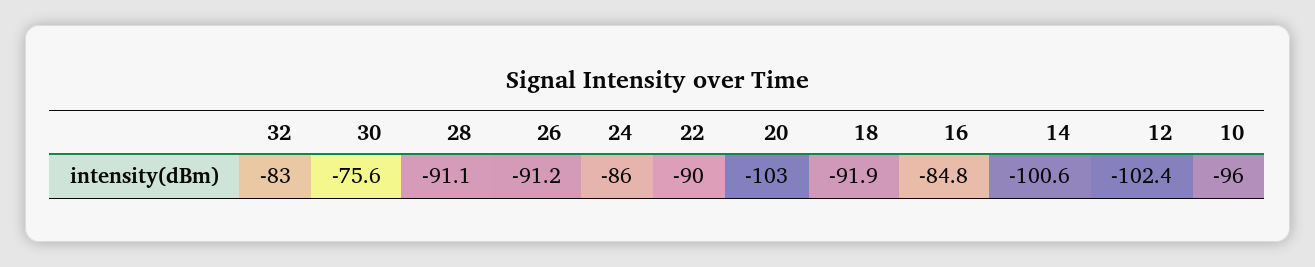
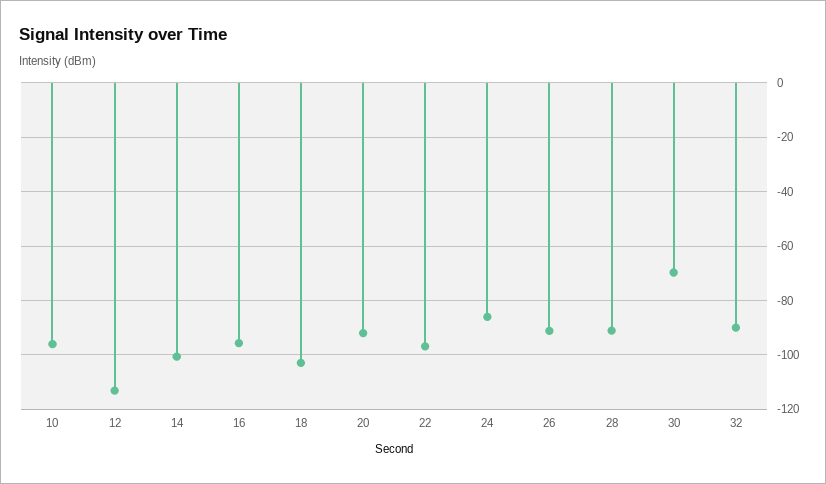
  {
-   "32": -83,
+   "32": -90,
-   "30": -75.6,
+   "30": -70,
    "28": -91.1,
    "26": -91.2,
    "24": -86,
-   "22": -90,
+   "22": -97.5,
-   "20": -103,
+   "20": -92.5,
-   "18": -91.9,
+   "18": -102.5,
-   "16": -84.8,
+   "16": -95,
    "14": -100.6,
-   "12": -102.4,
+   "12": -112.5,
    "10": -96
  }

